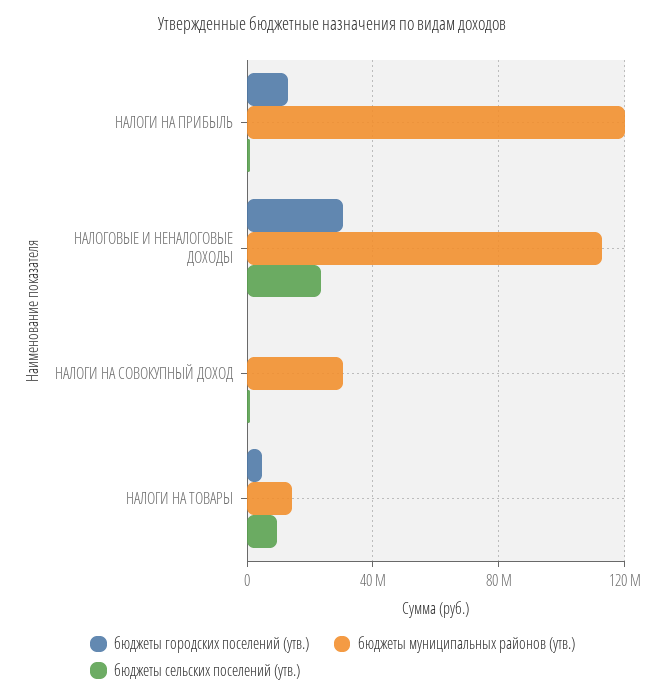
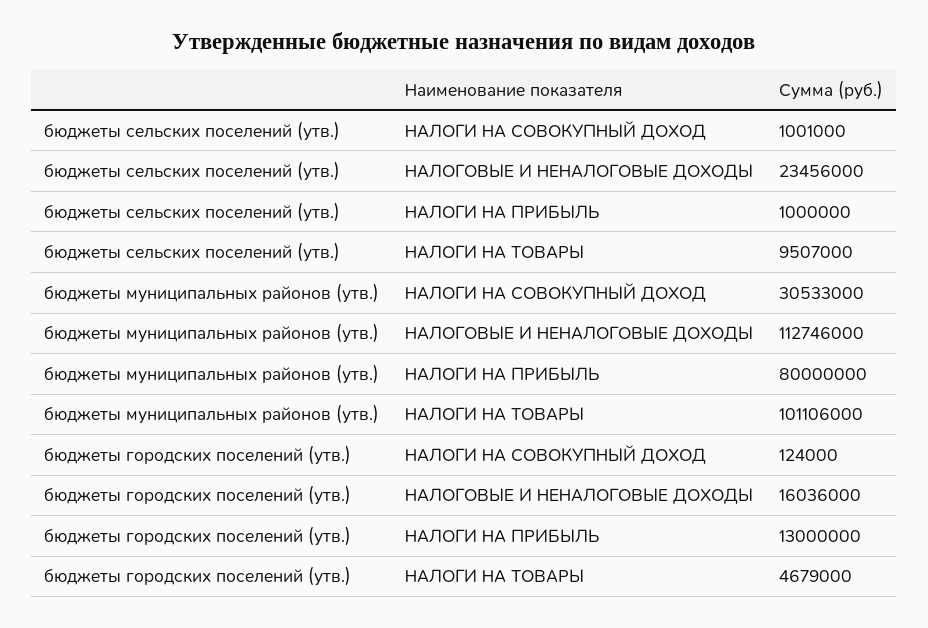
  {
    "бюджеты городских поселений (утв.)": {
      "НАЛОГИ НА ПРИБЫЛЬ": 13000000,
-     "НАЛОГОВЫЕ И НЕНАЛОГОВЫЕ ДОХОДЫ": 30000000,
+     "НАЛОГОВЫЕ И НЕНАЛОГОВЫЕ ДОХОДЫ": 16036000,
      "НАЛОГИ НА СОВОКУПНЫЙ ДОХОД": 124000,
      "НАЛОГИ НА ТОВАРЫ": 4679000
    },
    "бюджеты муниципальных районов (утв.)": {
-     "НАЛОГИ НА ПРИБЫЛЬ": 120000000,
+     "НАЛОГИ НА ПРИБЫЛЬ": 80000000,
      "НАЛОГОВЫЕ И НЕНАЛОГОВЫЕ ДОХОДЫ": 112746000,
      "НАЛОГИ НА СОВОКУПНЫЙ ДОХОД": 30533000,
-     "НАЛОГИ НА ТОВАРЫ": 15000000
+     "НАЛОГИ НА ТОВАРЫ": 101106000
    },
    "бюджеты сельских поселений (утв.)": {
      "НАЛОГИ НА ПРИБЫЛЬ": 1000000,
      "НАЛОГОВЫЕ И НЕНАЛОГОВЫЕ ДОХОДЫ": 23456000,
      "НАЛОГИ НА СОВОКУПНЫЙ ДОХОД": 1001000,
      "НАЛОГИ НА ТОВАРЫ": 9507000
    }
  }

